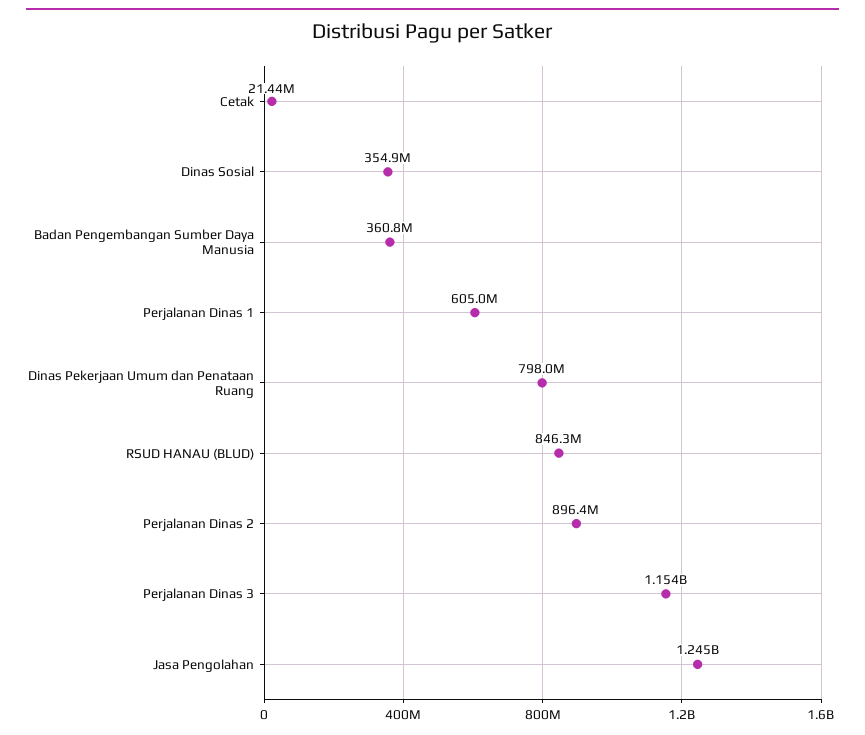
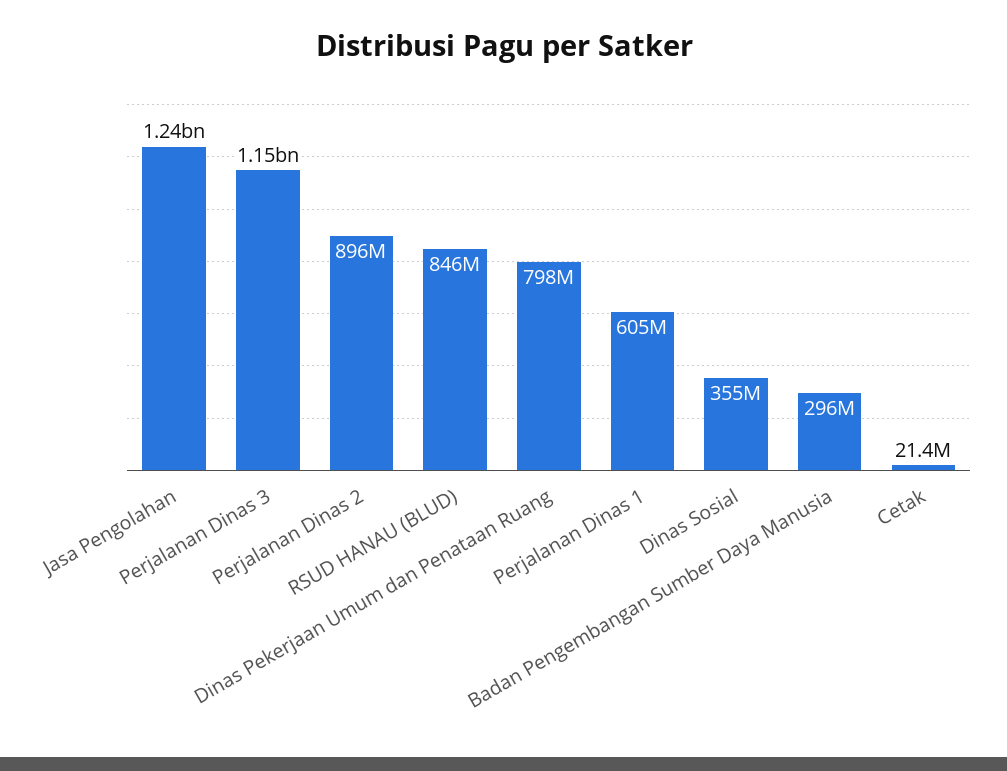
  {
    "Cetak": 21440000,
    "Dinas Sosial": 354900000,
-   "Badan Pengembangan Sumber Daya Manusia": 360800000,
+   "Badan Pengembangan Sumber Daya Manusia": 296000000,
    "Perjalanan Dinas 1": 605000000,
    "Dinas Pekerjaan Umum dan Penataan Ruang": 798000000,
    "RSUD HANAU (BLUD)": 846300000,
    "Perjalanan Dinas 2": 896400000,
    "Perjalanan Dinas 3": 1154000000,
    "Jasa Pengolahan": 1245000000
  }

